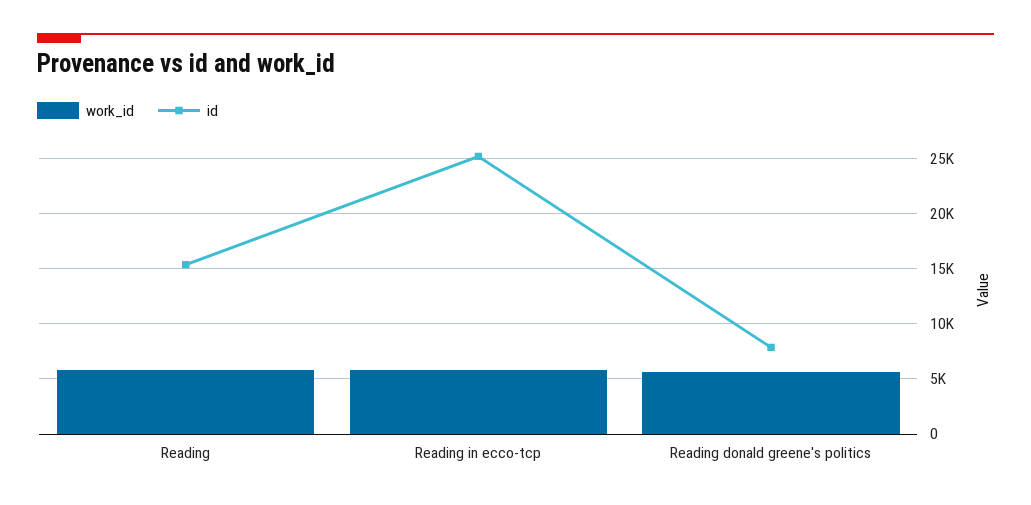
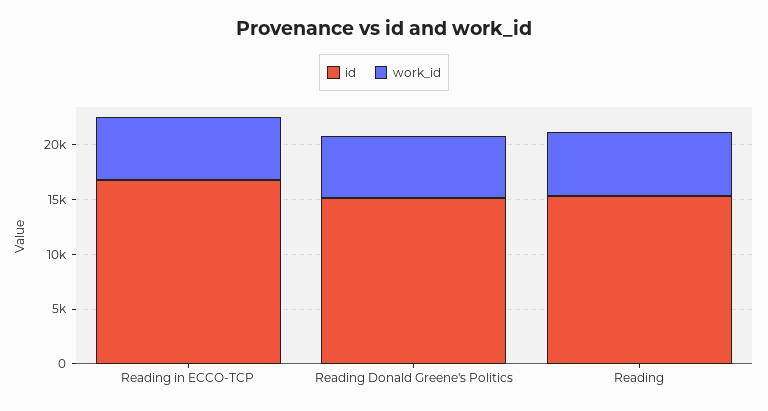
  {
    "work_id": {
      "Reading": 6000,
      "Reading in ecco-tcp": 6000,
      "Reading donald greene's politics": 6000
    },
    "id": {
      "Reading": 15000,
-     "Reading in ecco-tcp": 25000,
+     "Reading in ecco-tcp": 17000,
-     "Reading donald greene's politics": 8000
+     "Reading donald greene's politics": 15000
    }
  }

